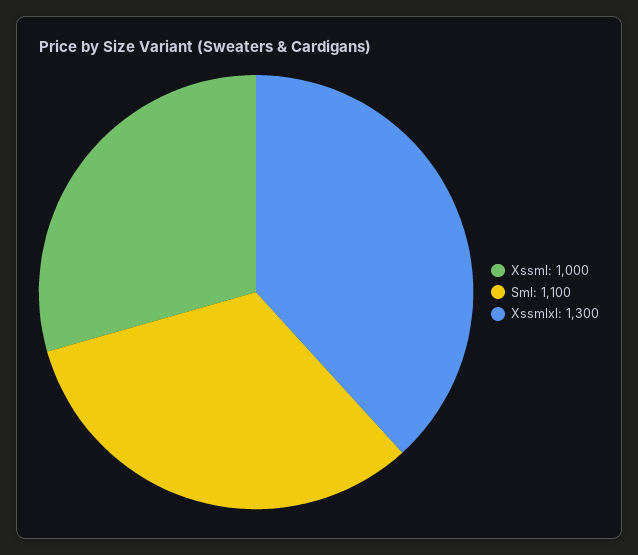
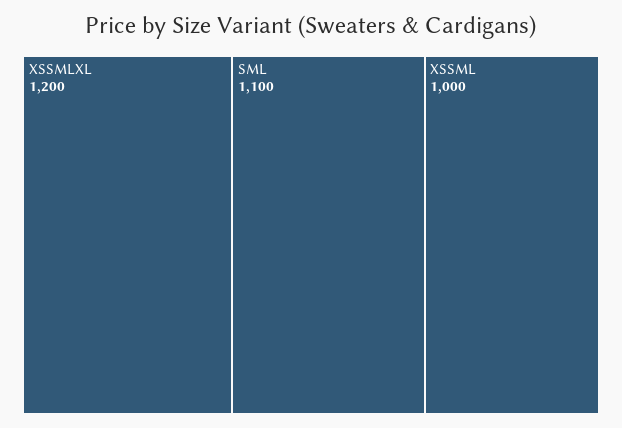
  {
    "Xssml": 1000,
    "Sml": 1100,
-   "Xssmlxl": 1300
+   "Xssmlxl": 1200
  }

